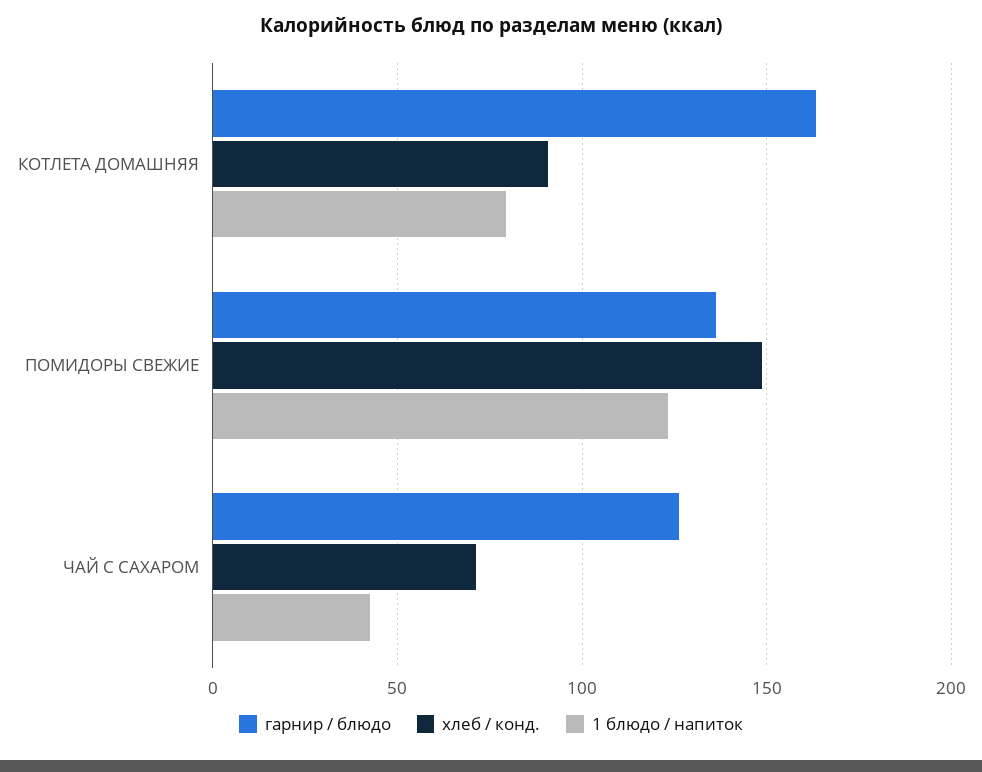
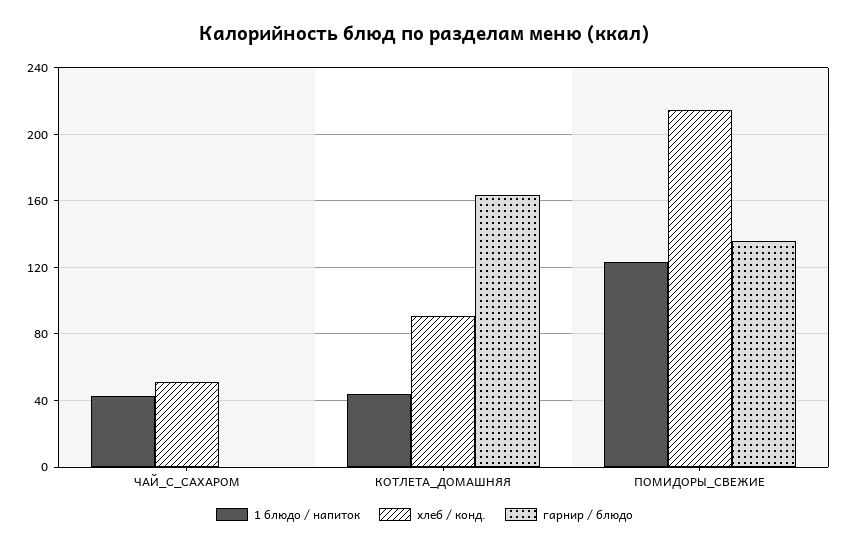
  {
    "гарнир / блюдо": {
      "КОТЛЕТА ДОМАШНЯЯ": 165,
      "ПОМИДОРЫ СВЕЖИЕ": 135,
-     "ЧАЙ С САХАРОМ": 125
+     "ЧАЙ С САХАРОМ": 0
    },
    "хлеб / конд.": {
      "КОТЛЕТА ДОМАШНЯЯ": 90,
-     "ПОМИДОРЫ СВЕЖИЕ": 150,
+     "ПОМИДОРЫ СВЕЖИЕ": 215,
-     "ЧАЙ С САХАРОМ": 70
+     "ЧАЙ С САХАРОМ": 50
    },
    "1 блюдо / напиток": {
-     "КОТЛЕТА ДОМАШНЯЯ": 80,
+     "КОТЛЕТА ДОМАШНЯЯ": 45,
      "ПОМИДОРЫ СВЕЖИЕ": 125,
      "ЧАЙ С САХАРОМ": 45
    }
  }

